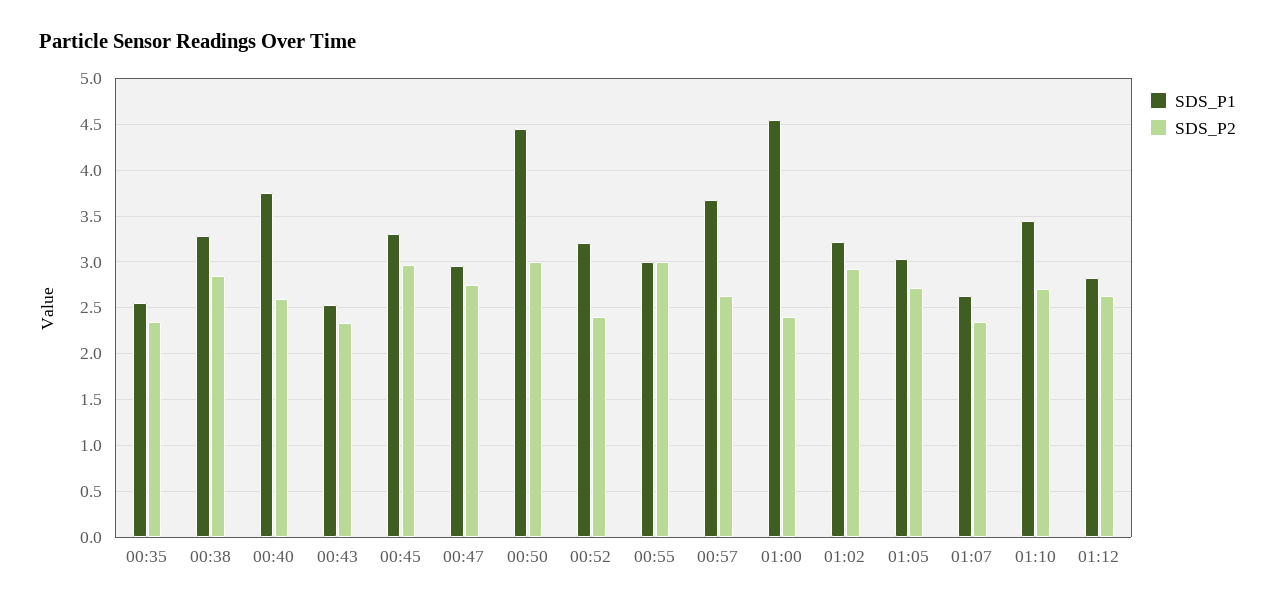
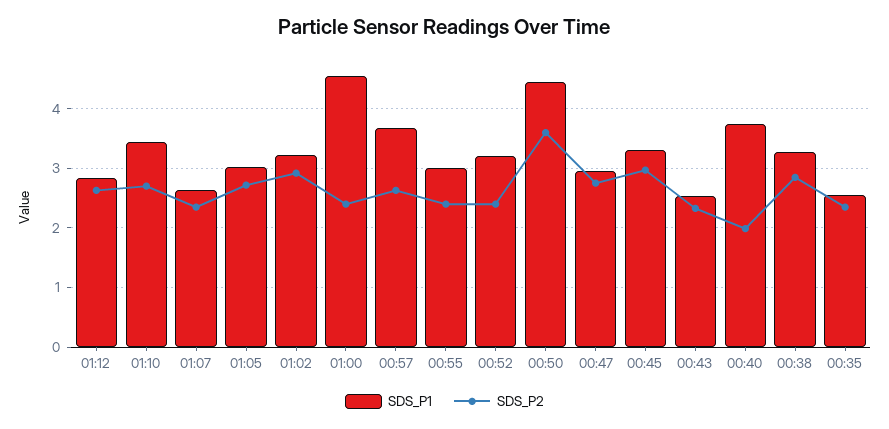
  {
    "SDS_P1": {
      "00:35": 2.6,
      "00:38": 3.3,
      "00:40": 3.8,
      "00:43": 2.5,
      "00:45": 3.3,
      "00:47": 3,
      "00:50": 4.5,
      "00:52": 3.2,
      "00:55": 3,
      "00:57": 3.7,
      "01:00": 4.6,
      "01:02": 3.2,
      "01:05": 3,
      "01:07": 2.6,
      "01:10": 3.5,
      "01:12": 2.8
    },
    "SDS_P2": {
      "00:35": 2.4,
      "00:38": 2.9,
-     "00:40": 2.6,
+     "00:40": 2,
      "00:43": 2.3,
      "00:45": 3,
      "00:47": 2.8,
-     "00:50": 3,
+     "00:50": 3.6,
      "00:52": 2.4,
-     "00:55": 3,
+     "00:55": 2.4,
      "00:57": 2.6,
      "01:00": 2.4,
      "01:02": 2.9,
      "01:05": 2.7,
      "01:07": 2.4,
      "01:10": 2.7,
      "01:12": 2.6
    }
  }

